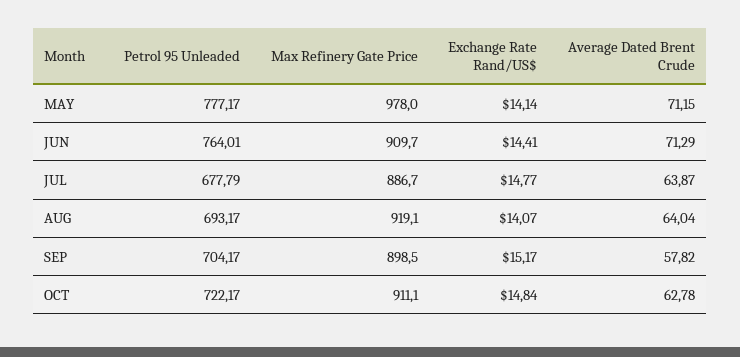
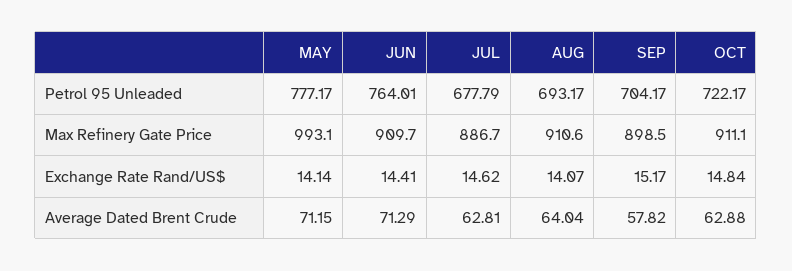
  {
    "Petrol 95 Unleaded": {
      "MAY": 777.17,
      "JUN": 764.01,
      "JUL": 677.79,
      "AUG": 693.17,
      "SEP": 704.17,
      "OCT": 722.17
    },
    "Max Refinery Gate Price": {
-     "MAY": 978,
+     "MAY": 993.1,
      "JUN": 909.7,
      "JUL": 886.7,
-     "AUG": 919.1,
+     "AUG": 910.6,
      "SEP": 898.5,
      "OCT": 911.1
    },
    "Exchange Rate Rand/US$": {
      "MAY": 14.14,
      "JUN": 14.41,
-     "JUL": 14.77,
+     "JUL": 14.62,
      "AUG": 14.07,
      "SEP": 15.17,
      "OCT": 14.84
    },
    "Average Dated Brent Crude": {
      "MAY": 71.15,
      "JUN": 71.29,
-     "JUL": 63.87,
+     "JUL": 62.81,
      "AUG": 64.04,
      "SEP": 57.82,
-     "OCT": 62.78
+     "OCT": 62.88
    }
  }

